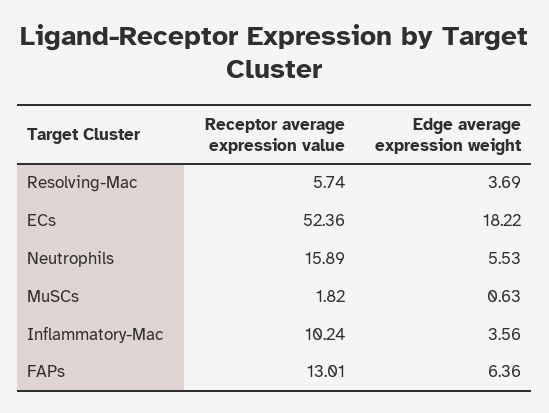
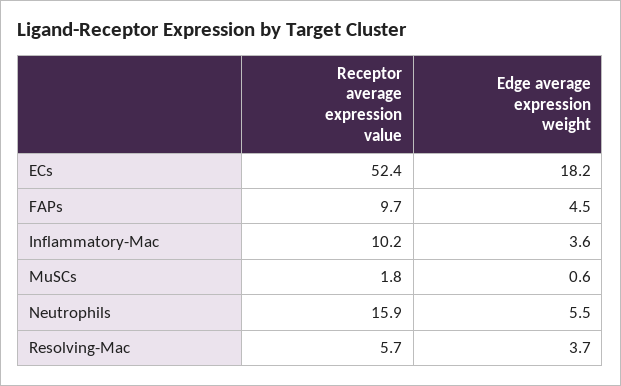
  {
    "Receptor average expression value": {
      "Resolving-Mac": 5.74,
      "ECs": 52.36,
      "Neutrophils": 15.89,
      "MuSCs": 1.82,
      "Inflammatory-Mac": 10.24,
-     "FAPs": 13.01
+     "FAPs": 9.7
    },
    "Edge average expression weight": {
      "Resolving-Mac": 3.69,
      "ECs": 18.22,
      "Neutrophils": 5.53,
      "MuSCs": 0.63,
      "Inflammatory-Mac": 3.56,
-     "FAPs": 6.36
+     "FAPs": 4.5
    }
  }

